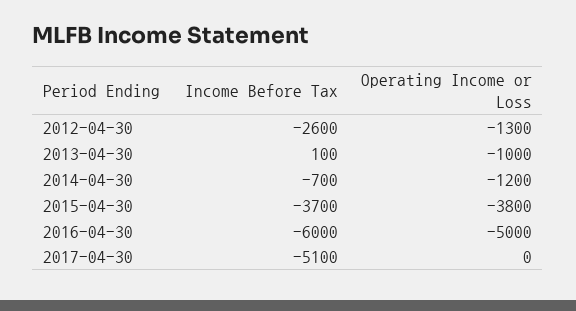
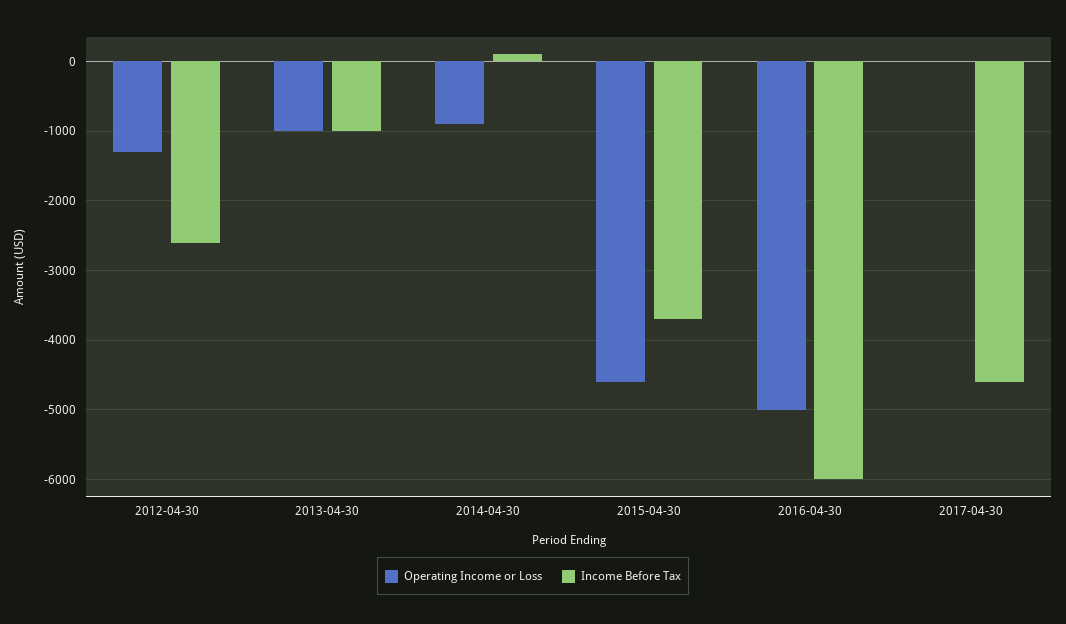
  {
    "Income Before Tax": {
      "2012-04-30": -2600,
-     "2013-04-30": 100,
+     "2013-04-30": -1000,
-     "2014-04-30": -700,
+     "2014-04-30": 100,
      "2015-04-30": -3700,
      "2016-04-30": -6000,
-     "2017-04-30": -5100
+     "2017-04-30": -4600
    },
    "Operating Income or Loss": {
      "2012-04-30": -1300,
      "2013-04-30": -1000,
-     "2014-04-30": -1200,
+     "2014-04-30": -900,
-     "2015-04-30": -3800,
+     "2015-04-30": -4600,
      "2016-04-30": -5000,
      "2017-04-30": 0
    }
  }

